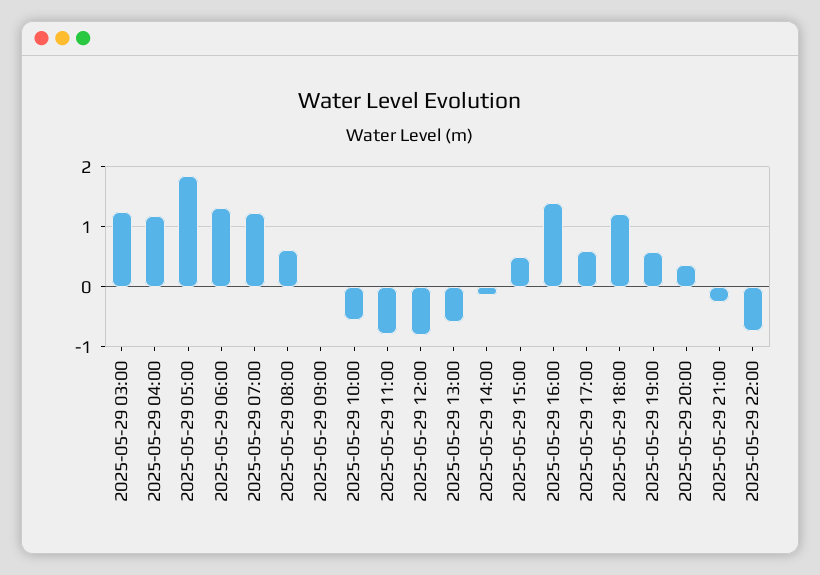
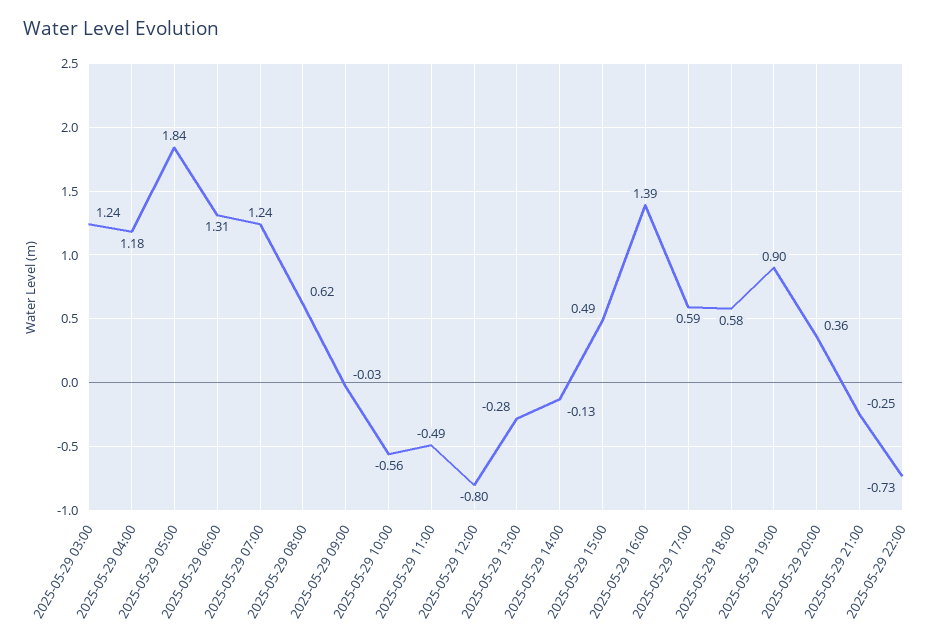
  {
    "2025-05-29 03:00": 1.24,
    "2025-05-29 04:00": 1.18,
    "2025-05-29 05:00": 1.84,
    "2025-05-29 06:00": 1.31,
    "2025-05-29 07:00": 1.24,
    "2025-05-29 08:00": 0.62,
    "2025-05-29 09:00": -0.03,
    "2025-05-29 10:00": -0.56,
-   "2025-05-29 11:00": -0.8,
+   "2025-05-29 11:00": -0.49,
    "2025-05-29 12:00": -0.8,
-   "2025-05-29 13:00": -0.6,
+   "2025-05-29 13:00": -0.28,
    "2025-05-29 14:00": -0.13,
    "2025-05-29 15:00": 0.49,
    "2025-05-29 16:00": 1.39,
    "2025-05-29 17:00": 0.59,
-   "2025-05-29 18:00": 1.2,
+   "2025-05-29 18:00": 0.58,
-   "2025-05-29 19:00": 0.6,
+   "2025-05-29 19:00": 0.9,
    "2025-05-29 20:00": 0.36,
    "2025-05-29 21:00": -0.25,
    "2025-05-29 22:00": -0.73
  }

